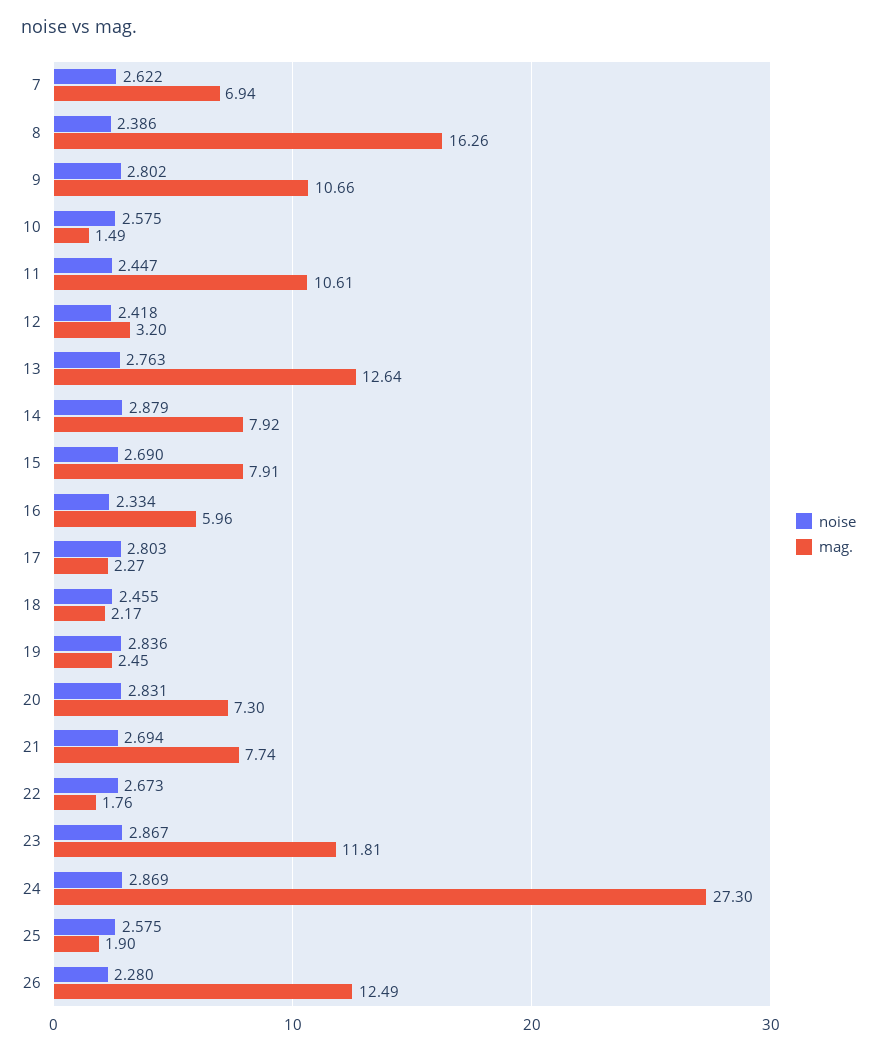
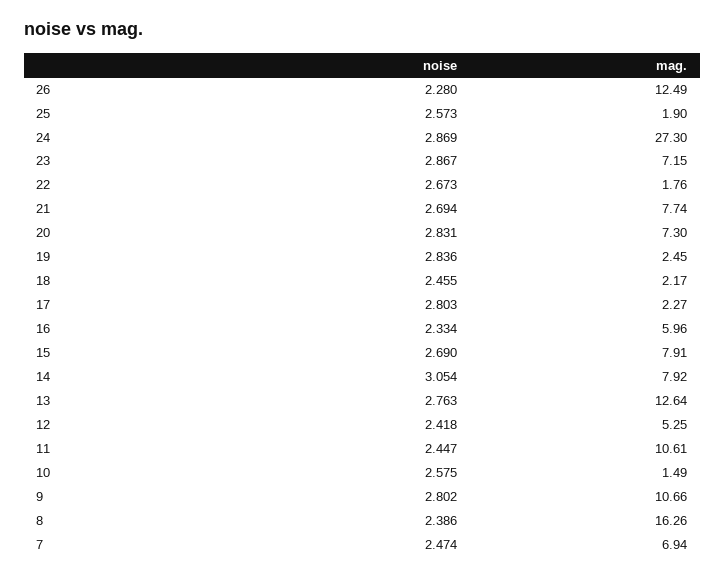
  {
    "noise": {
-     "7": 2.622,
+     "7": 2.474,
      "8": 2.386,
      "9": 2.802,
      "10": 2.575,
      "11": 2.447,
      "12": 2.418,
      "13": 2.763,
-     "14": 2.879,
+     "14": 3.054,
      "15": 2.69,
      "16": 2.334,
      "17": 2.803,
      "18": 2.455,
      "19": 2.836,
      "20": 2.831,
      "21": 2.694,
      "22": 2.673,
      "23": 2.867,
      "24": 2.869,
-     "25": 2.575,
+     "25": 2.573,
      "26": 2.28
    },
    "mag.": {
      "7": 6.94,
      "8": 16.26,
      "9": 10.66,
      "10": 1.49,
      "11": 10.61,
-     "12": 3.2,
+     "12": 5.25,
      "13": 12.64,
      "14": 7.92,
      "15": 7.91,
      "16": 5.96,
      "17": 2.27,
      "18": 2.17,
      "19": 2.45,
      "20": 7.3,
      "21": 7.74,
      "22": 1.76,
-     "23": 11.81,
+     "23": 7.15,
      "24": 27.3,
      "25": 1.9,
      "26": 12.49
    }
  }

